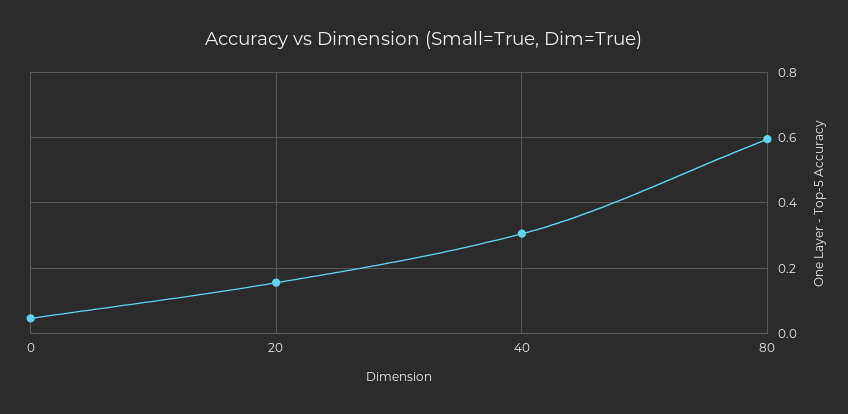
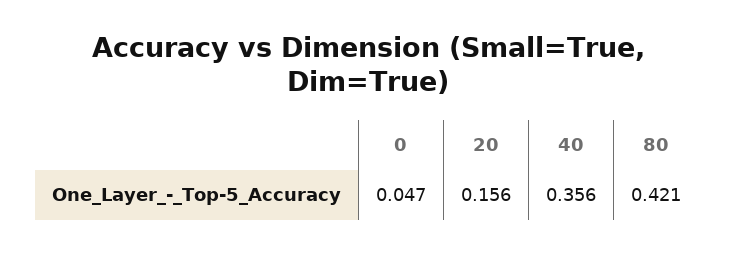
  {
    "0": 0.047,
    "20": 0.156,
-   "40": 0.3,
+   "40": 0.356,
-   "80": 0.6
+   "80": 0.421
  }

